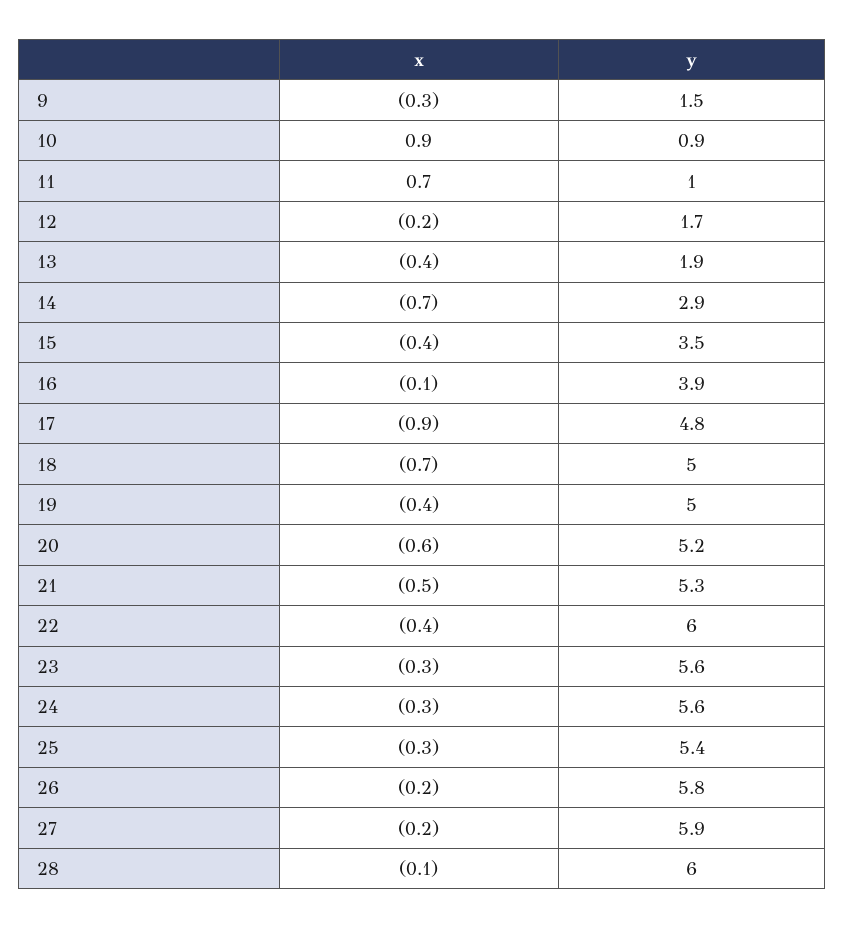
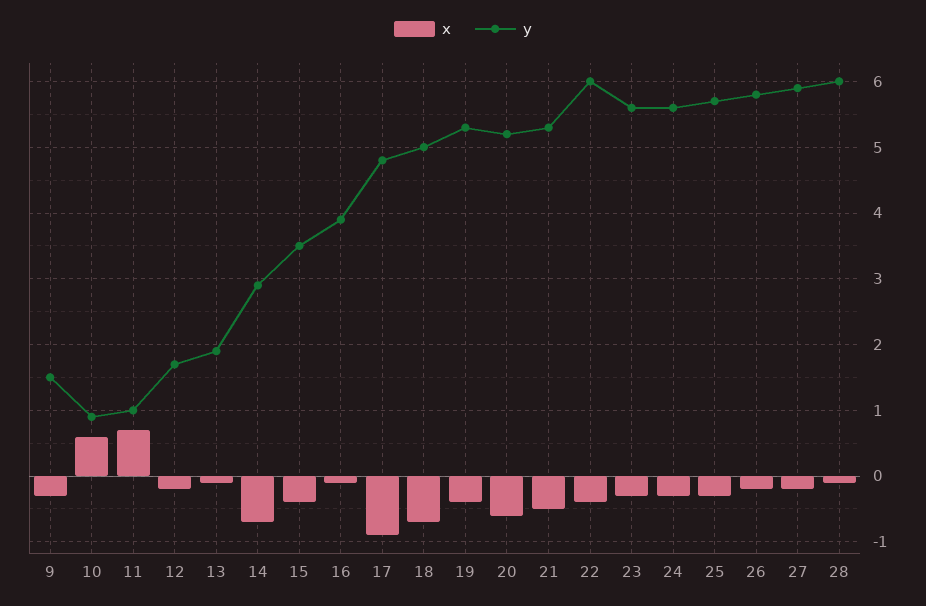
  {
    "x": {
      "9": -0.3,
-     "10": 0.9,
+     "10": 0.6,
      "11": 0.7,
      "12": -0.2,
-     "13": -0.4,
+     "13": -0.1,
      "14": -0.7,
      "15": -0.4,
      "16": -0.1,
      "17": -0.9,
      "18": -0.7,
      "19": -0.4,
      "20": -0.6,
      "21": -0.5,
      "22": -0.4,
      "23": -0.3,
      "24": -0.3,
      "25": -0.3,
      "26": -0.2,
      "27": -0.2,
      "28": -0.1
    },
    "y": {
      "9": 1.5,
      "10": 0.9,
      "11": 1,
      "12": 1.7,
      "13": 1.9,
      "14": 2.9,
      "15": 3.5,
      "16": 3.9,
      "17": 4.8,
      "18": 5,
-     "19": 5,
+     "19": 5.3,
      "20": 5.2,
      "21": 5.3,
      "22": 6,
      "23": 5.6,
      "24": 5.6,
-     "25": 5.4,
+     "25": 5.7,
      "26": 5.8,
      "27": 5.9,
      "28": 6
    }
  }

